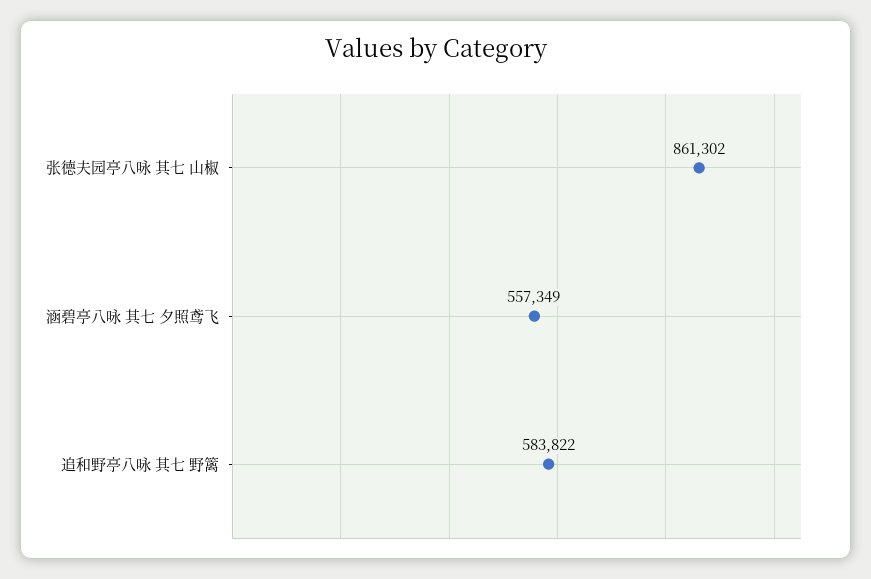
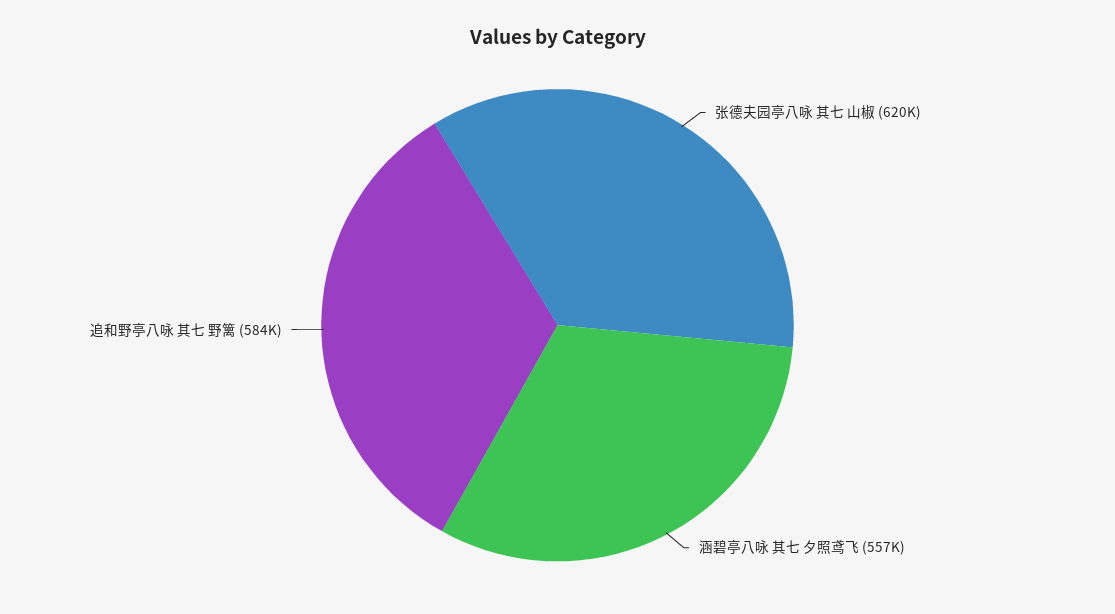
  {
-   "张德夫园亭八咏 其七 山椒": 861302,
+   "张德夫园亭八咏 其七 山椒": 620000,
    "涵碧亭八咏 其七 夕照鸢飞": 557349,
    "追和野亭八咏 其七 野篱": 583822
  }

